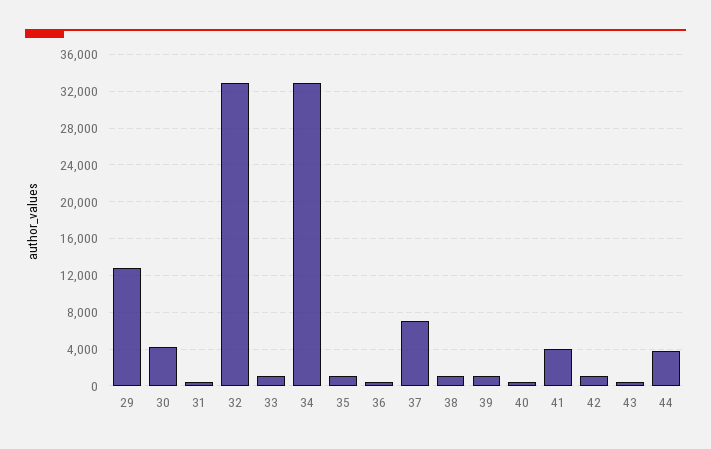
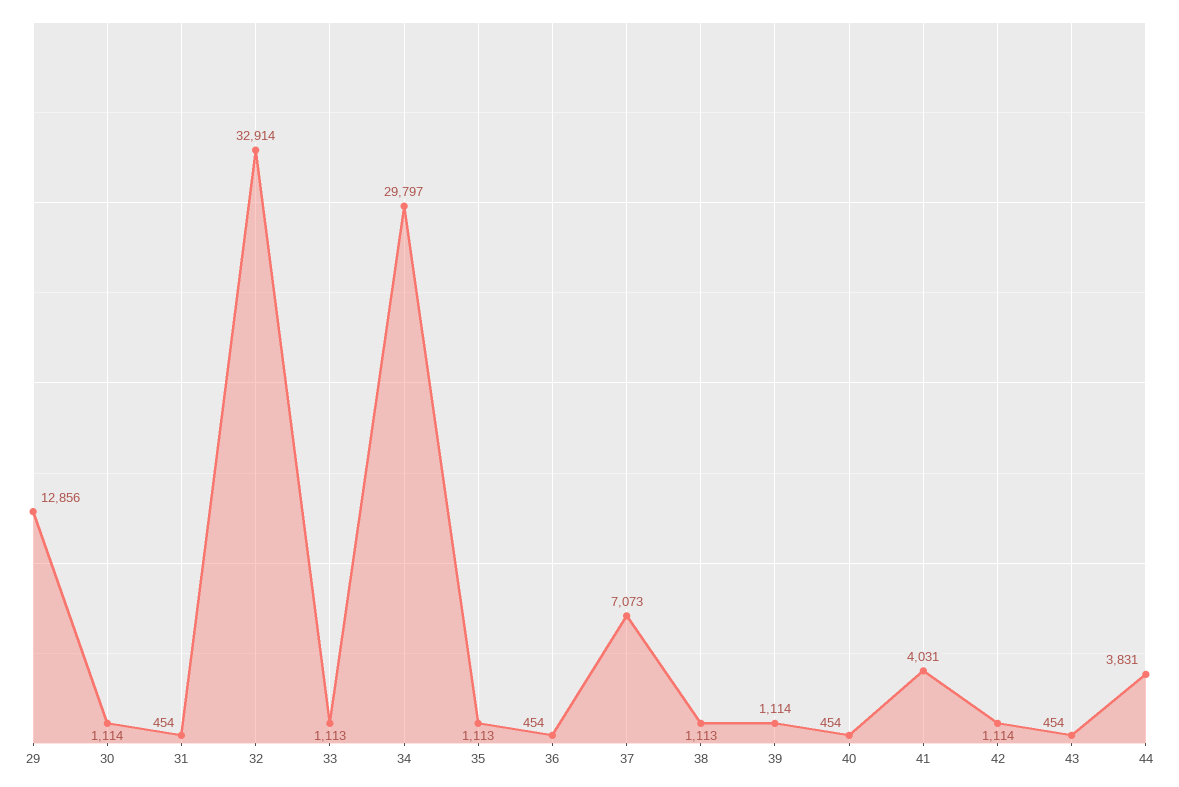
  {
    "29": 12856,
-   "30": 4000,
+   "30": 1114,
    "31": 454,
    "32": 32914,
    "33": 1113,
-   "34": 33000,
+   "34": 29797,
    "35": 1113,
    "36": 454,
    "37": 7073,
    "38": 1113,
    "39": 1114,
    "40": 454,
    "41": 4031,
    "42": 1114,
    "43": 454,
    "44": 3831
  }

